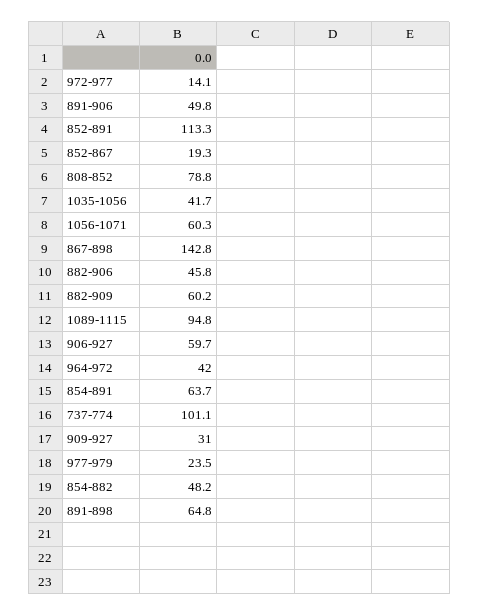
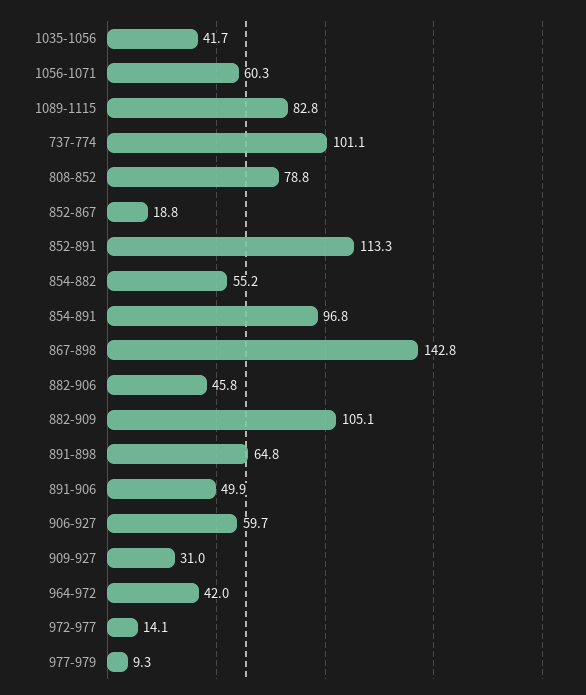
  {
    "972-977": 14.1,
-   "891-906": 49.8,
+   "891-906": 49.9,
    "852-891": 113.3,
-   "852-867": 19.3,
+   "852-867": 18.8,
    "808-852": 78.8,
    "1035-1056": 41.7,
    "1056-1071": 60.3,
    "867-898": 142.8,
    "882-906": 45.8,
-   "882-909": 60.2,
+   "882-909": 105.1,
-   "1089-1115": 94.8,
+   "1089-1115": 82.8,
    "906-927": 59.7,
    "964-972": 42,
-   "854-891": 63.7,
+   "854-891": 96.8,
    "737-774": 101.1,
    "909-927": 31,
-   "977-979": 23.5,
+   "977-979": 9.3,
-   "854-882": 48.2,
+   "854-882": 55.2,
    "891-898": 64.8
  }

